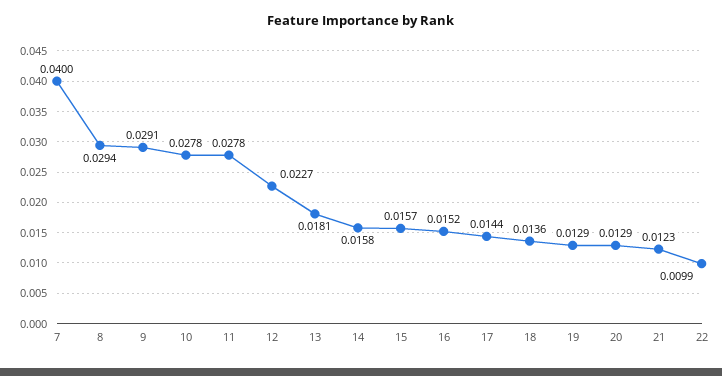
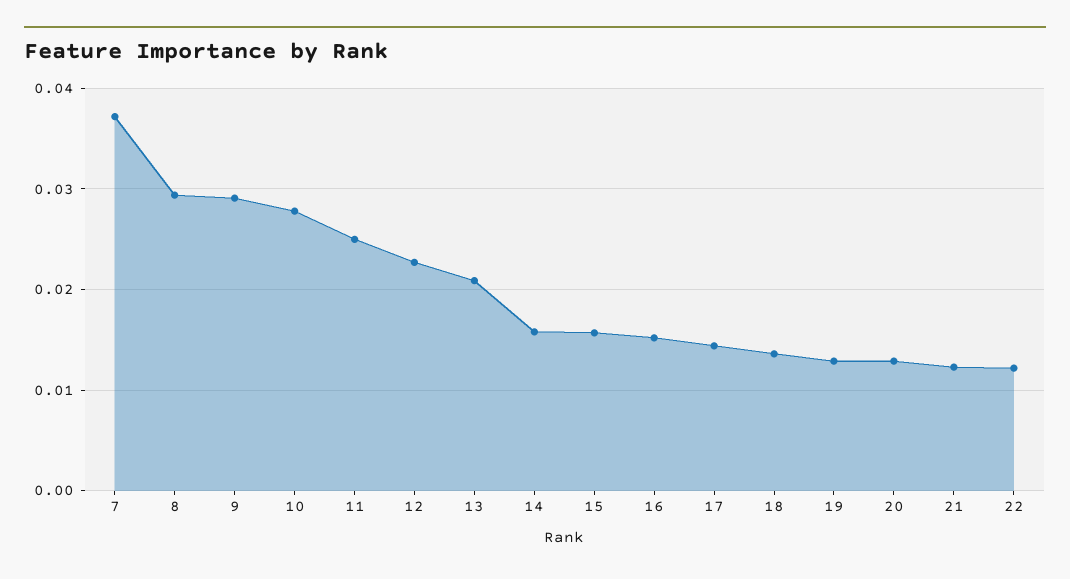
  {
-   "7": 0.04,
+   "7": 0.037,
    "8": 0.0294,
    "9": 0.0291,
    "10": 0.0278,
-   "11": 0.0278,
+   "11": 0.025,
    "12": 0.0227,
-   "13": 0.0181,
+   "13": 0.021,
    "14": 0.0158,
    "15": 0.0157,
    "16": 0.0152,
    "17": 0.0144,
    "18": 0.0136,
    "19": 0.0129,
    "20": 0.0129,
    "21": 0.0123,
-   "22": 0.0099
+   "22": 0.012
  }

